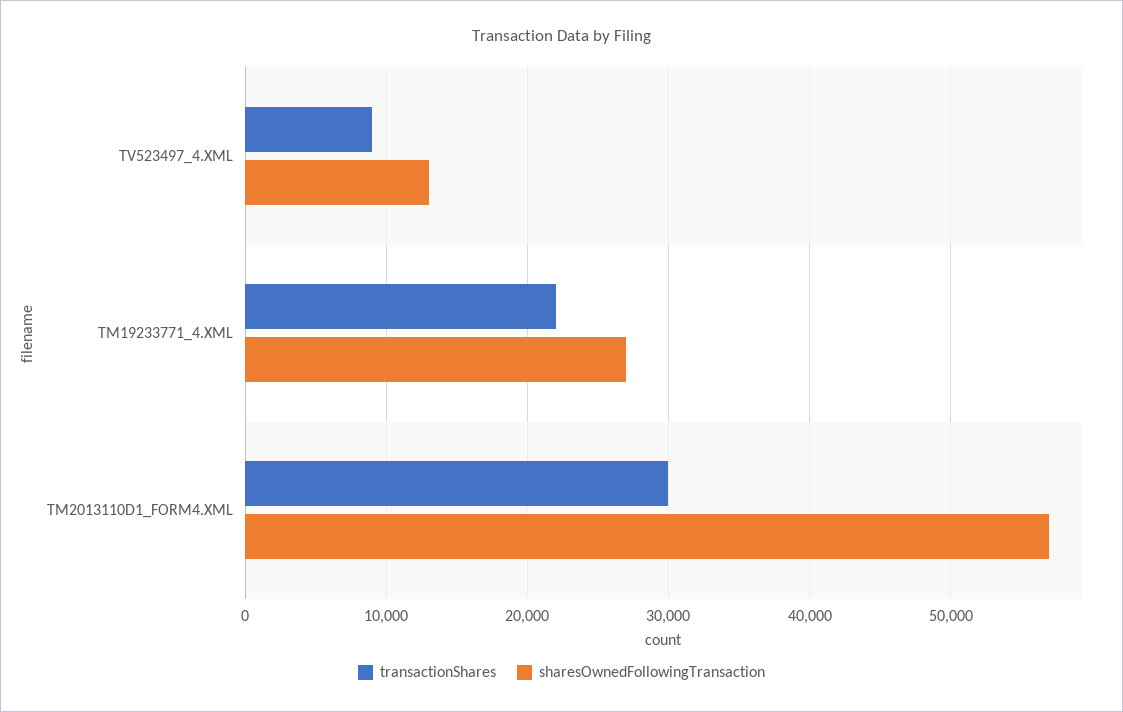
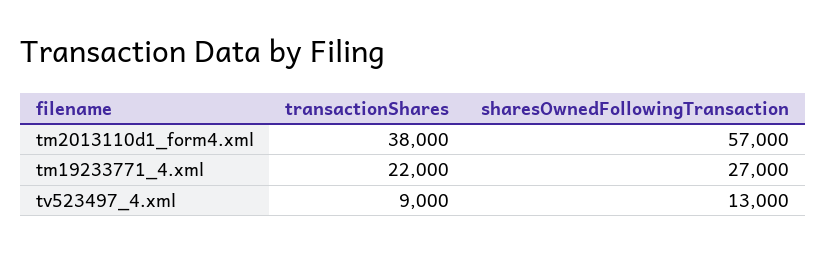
  {
    "transactionShares": {
      "TV523497_4.XML": 9000,
      "TM19233771_4.XML": 22000,
-     "TM2013110D1_FORM4.XML": 30000
+     "TM2013110D1_FORM4.XML": 38000
    },
    "sharesOwnedFollowingTransaction": {
      "TV523497_4.XML": 13000,
      "TM19233771_4.XML": 27000,
      "TM2013110D1_FORM4.XML": 57000
    }
  }

